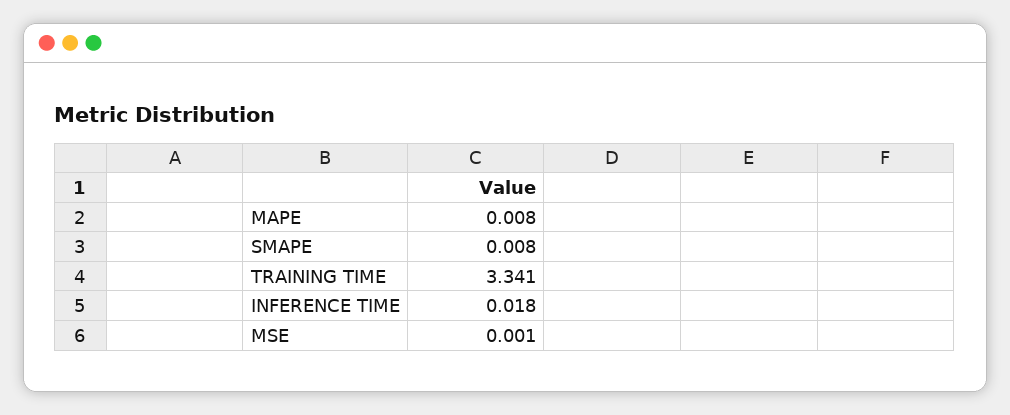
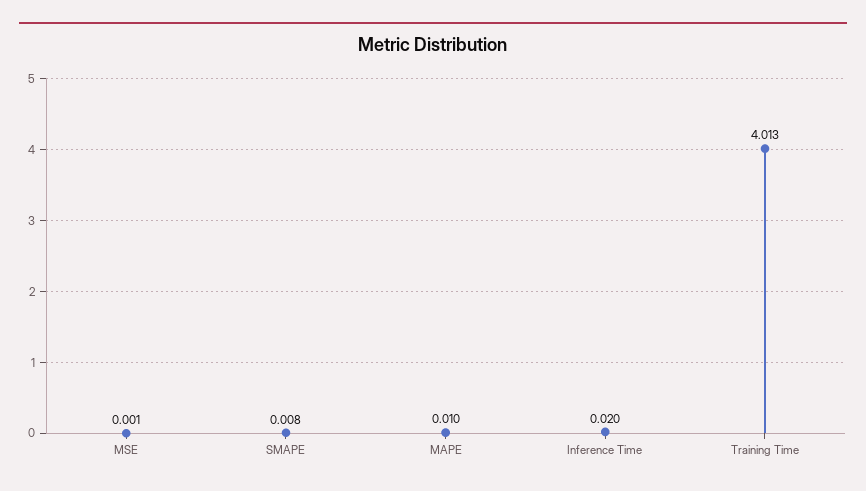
  {
-   "MAPE": 0.008,
+   "MAPE": 0.01,
    "SMAPE": 0.008,
-   "TRAINING TIME": 3.341,
+   "TRAINING TIME": 4.013,
-   "INFERENCE TIME": 0.018,
+   "INFERENCE TIME": 0.02,
    "MSE": 0.001
  }

